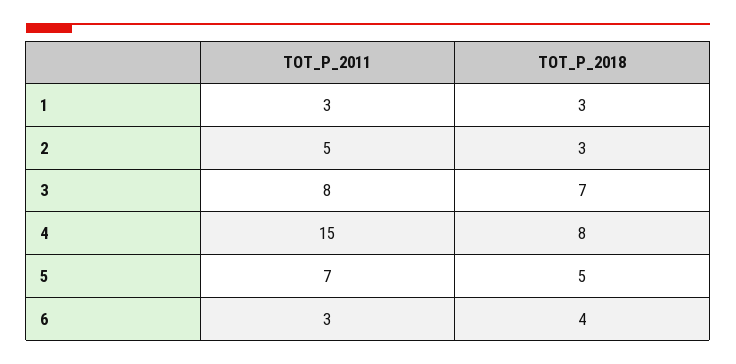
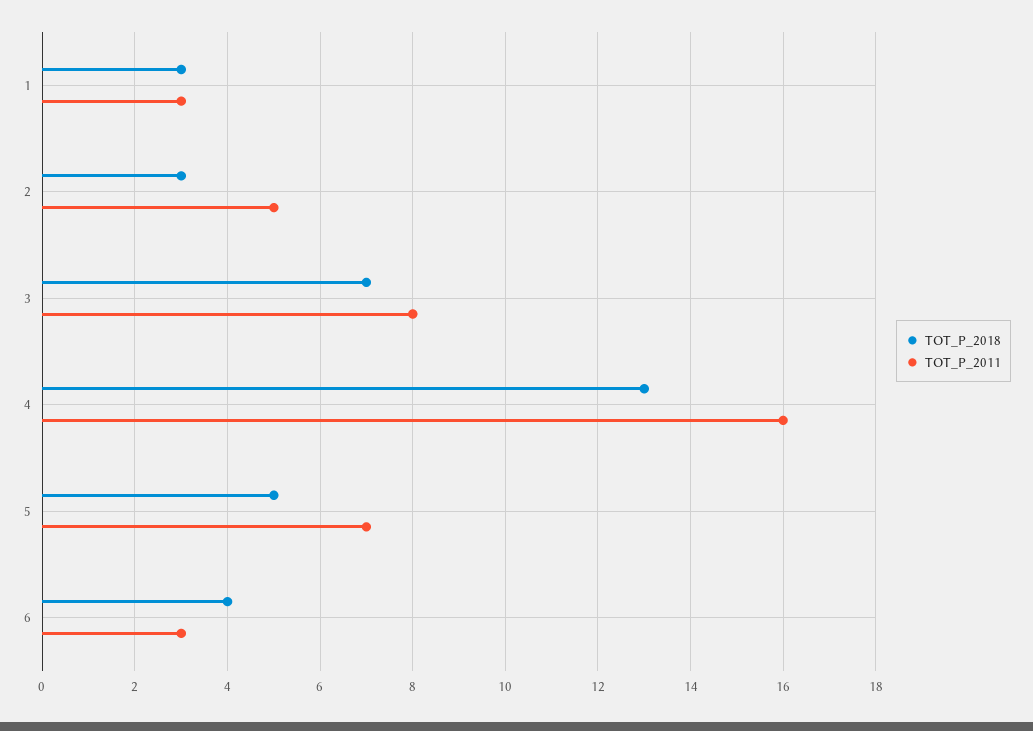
  {
    "TOT_P_2011": {
      "1": 3,
      "2": 5,
      "3": 8,
-     "4": 15,
+     "4": 16,
      "5": 7,
      "6": 3
    },
    "TOT_P_2018": {
      "1": 3,
      "2": 3,
      "3": 7,
-     "4": 8,
+     "4": 13,
      "5": 5,
      "6": 4
    }
  }

